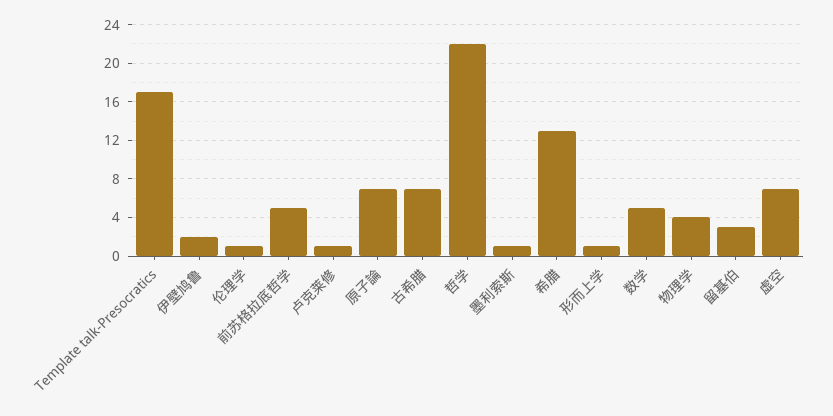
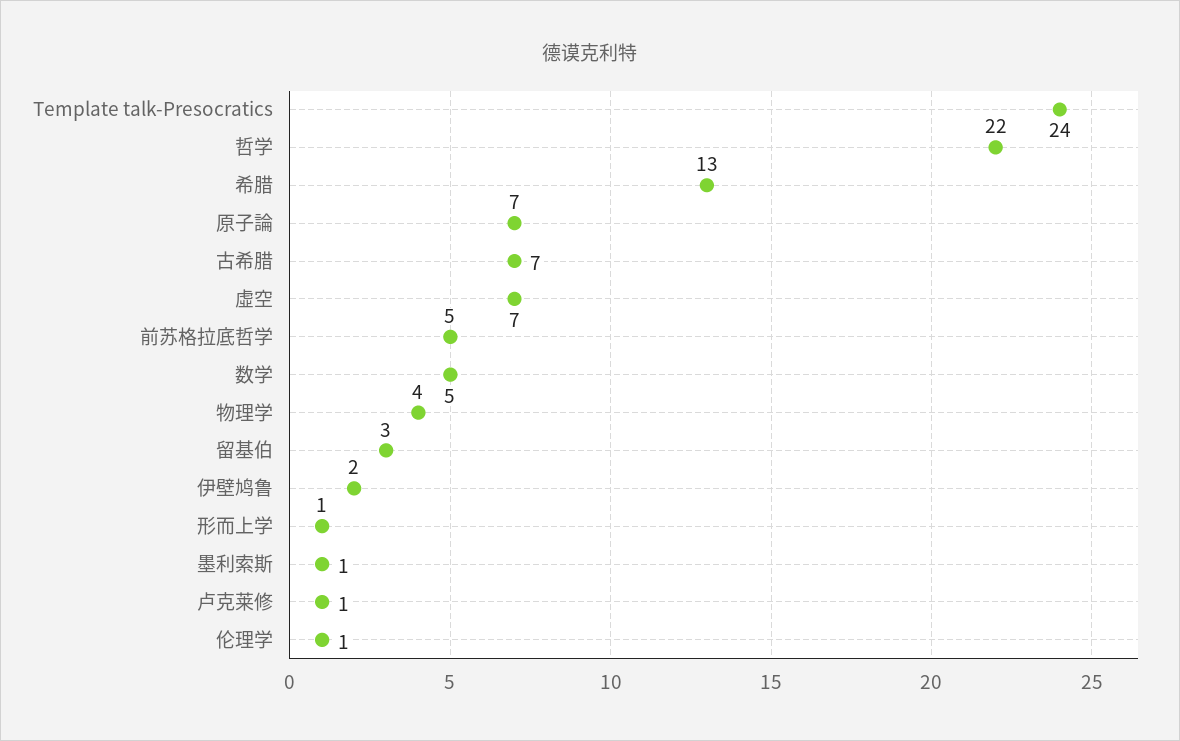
  {
-   "Template talk-Presocratics": 17,
+   "Template talk-Presocratics": 24,
    "伊壁鸠鲁": 2,
    "伦理学": 1,
    "前苏格拉底哲学": 5,
    "卢克莱修": 1,
    "原子論": 7,
    "古希腊": 7,
    "哲学": 22,
    "墨利索斯": 1,
    "希腊": 13,
    "形而上学": 1,
    "数学": 5,
    "物理学": 4,
    "留基伯": 3,
    "虛空": 7
  }

